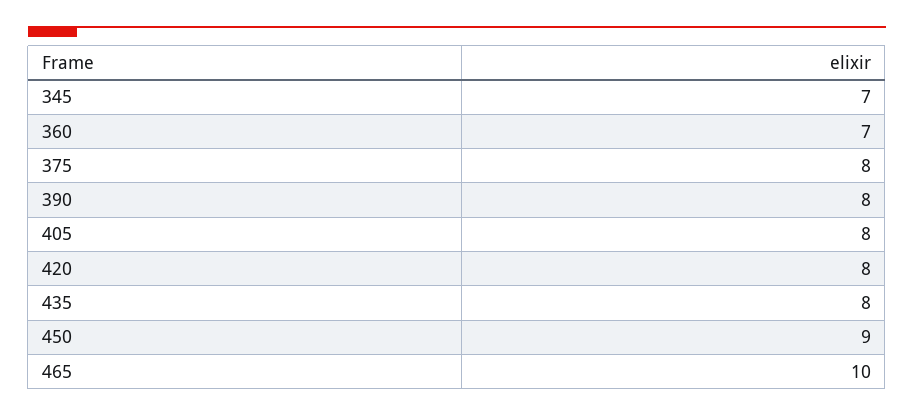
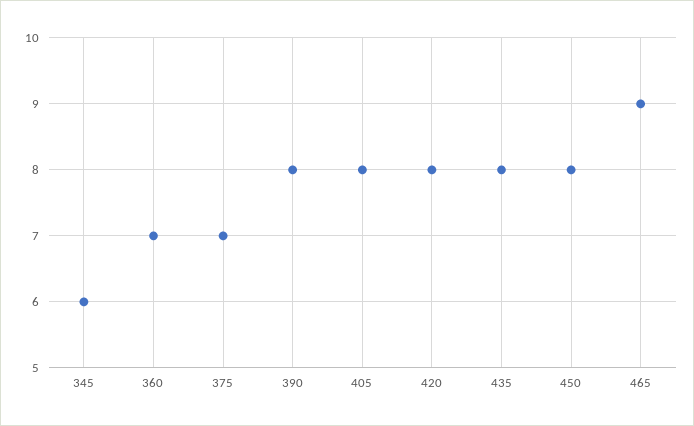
  {
-   "345": 7,
+   "345": 6,
    "360": 7,
-   "375": 8,
+   "375": 7,
    "390": 8,
    "405": 8,
    "420": 8,
    "435": 8,
-   "450": 9,
+   "450": 8,
-   "465": 10
+   "465": 9
  }

